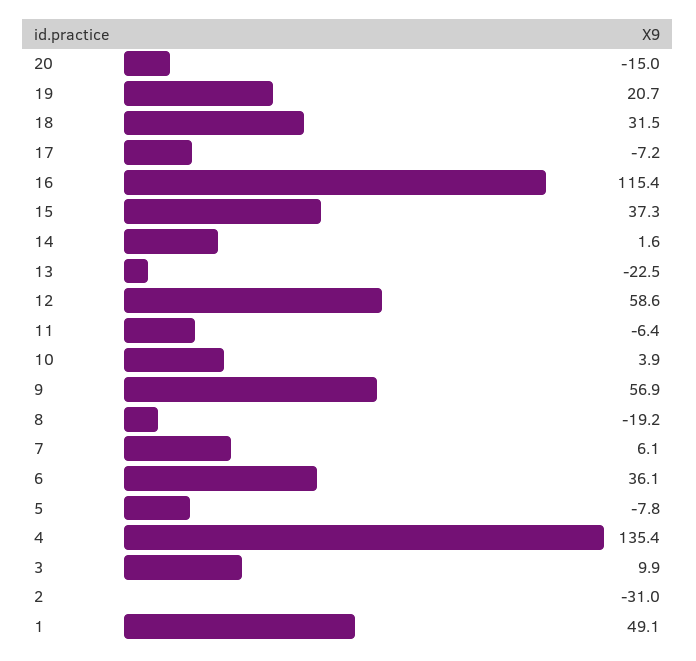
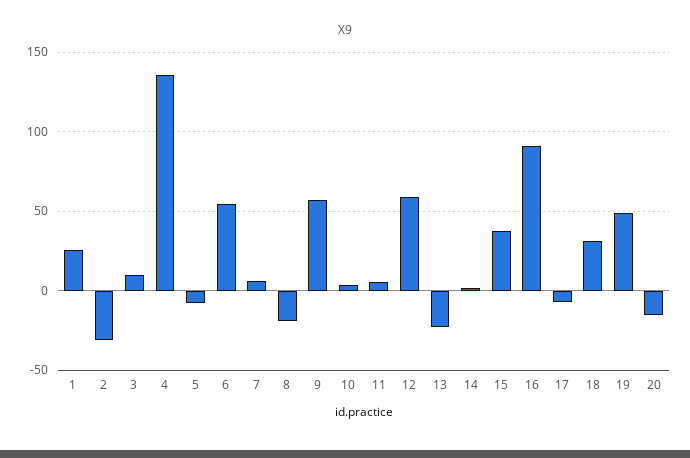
  {
    "20": -15,
-   "19": 20.7,
+   "19": 50,
    "18": 31.5,
    "17": -7.2,
-   "16": 115.4,
+   "16": 90,
    "15": 37.3,
    "14": 1.6,
    "13": -22.5,
    "12": 58.6,
-   "11": -6.4,
+   "11": 5,
    "10": 3.9,
    "9": 56.9,
    "8": -19.2,
    "7": 6.1,
-   "6": 36.1,
+   "6": 55,
    "5": -7.8,
    "4": 135.4,
    "3": 9.9,
    "2": -31,
-   "1": 49.1
+   "1": 25
  }

